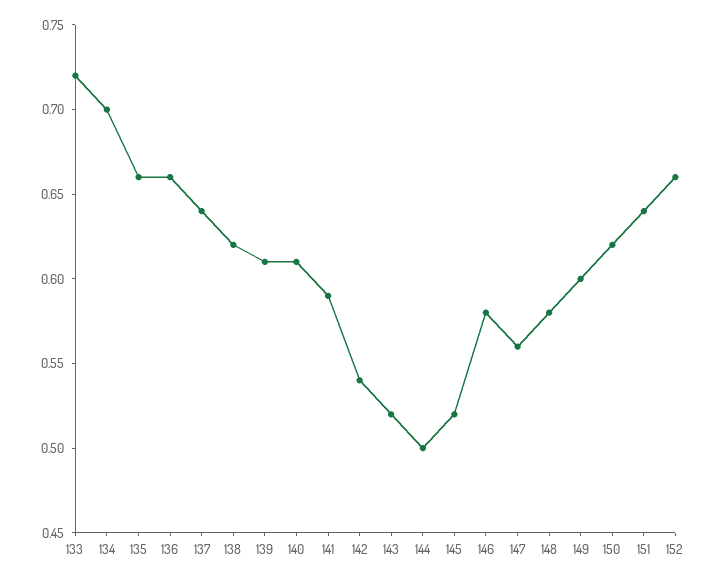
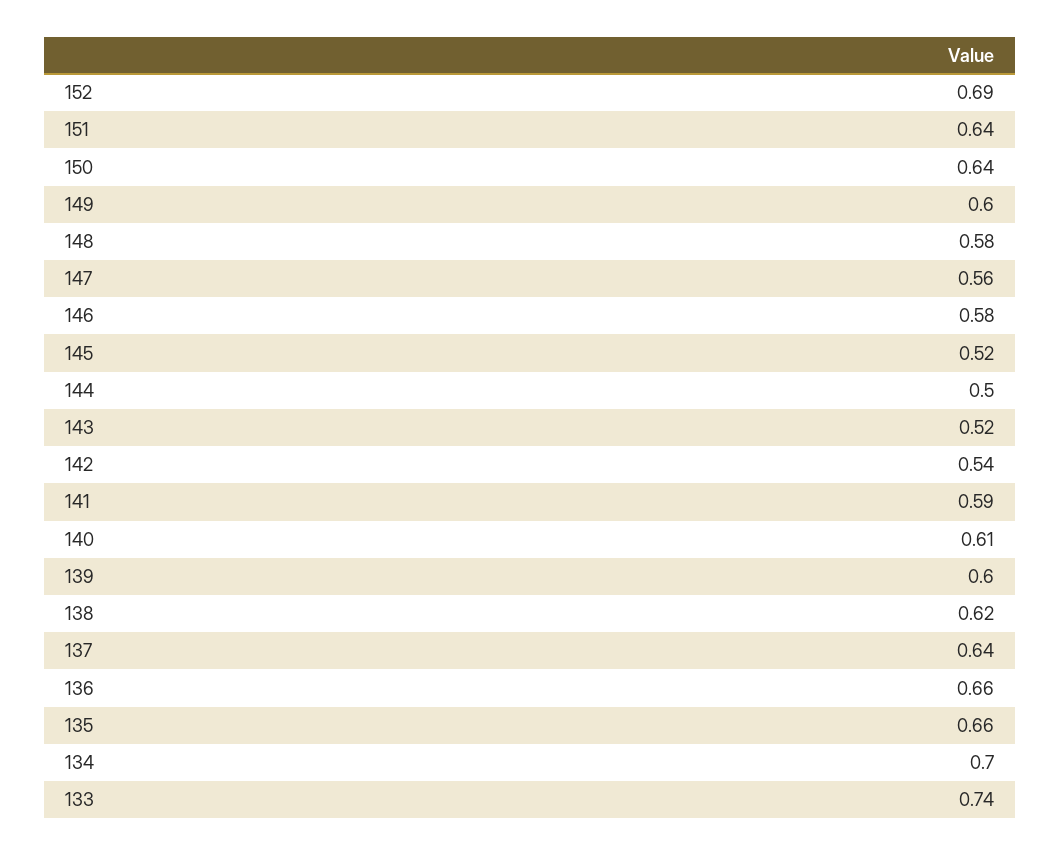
  {
-   "133": 0.72,
+   "133": 0.74,
    "134": 0.7,
    "135": 0.66,
    "136": 0.66,
    "137": 0.64,
    "138": 0.62,
-   "139": 0.61,
+   "139": 0.6,
    "140": 0.61,
    "141": 0.59,
    "142": 0.54,
    "143": 0.52,
    "144": 0.5,
    "145": 0.52,
    "146": 0.58,
    "147": 0.56,
    "148": 0.58,
    "149": 0.6,
-   "150": 0.62,
+   "150": 0.64,
    "151": 0.64,
-   "152": 0.66
+   "152": 0.69
  }

